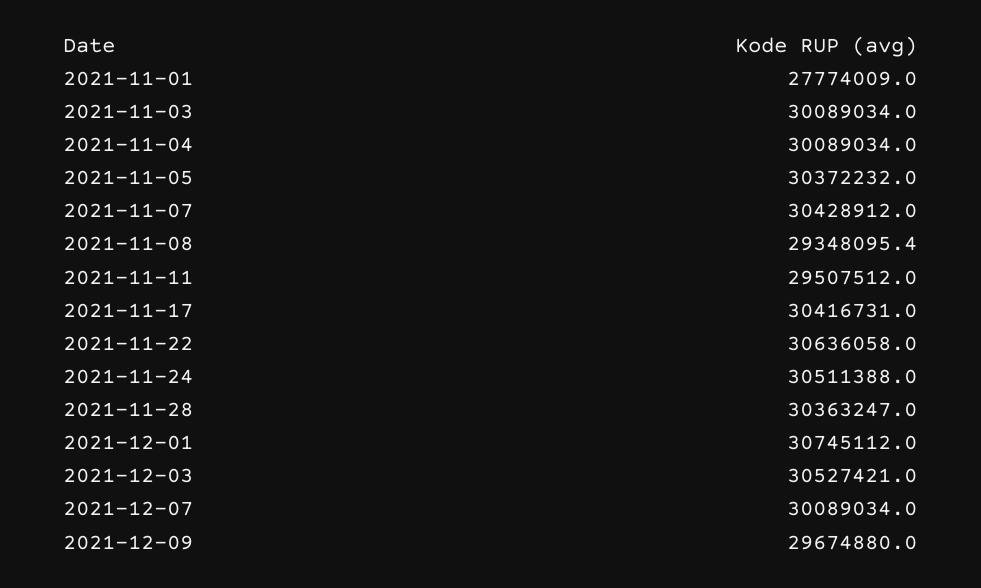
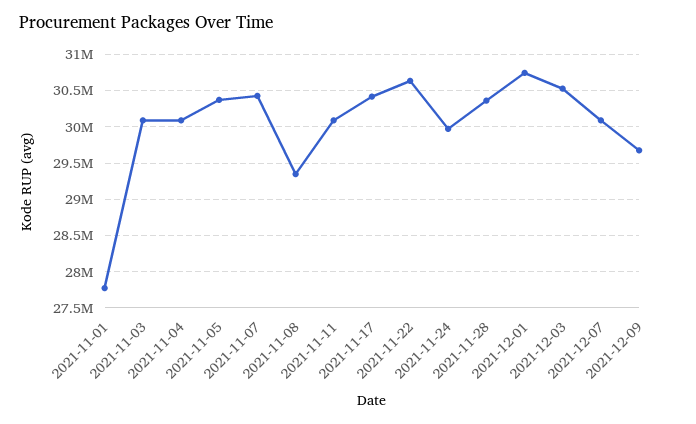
  {
    "2021-11-01": 27774009,
    "2021-11-03": 30089034,
    "2021-11-04": 30089034,
    "2021-11-05": 30372232,
    "2021-11-07": 30428912,
    "2021-11-08": 29348095.4,
-   "2021-11-11": 29507512,
+   "2021-11-11": 30100000,
    "2021-11-17": 30416731,
    "2021-11-22": 30636058,
-   "2021-11-24": 30511388,
+   "2021-11-24": 30000000,
    "2021-11-28": 30363247,
    "2021-12-01": 30745112,
    "2021-12-03": 30527421,
    "2021-12-07": 30089034,
    "2021-12-09": 29674880
  }

